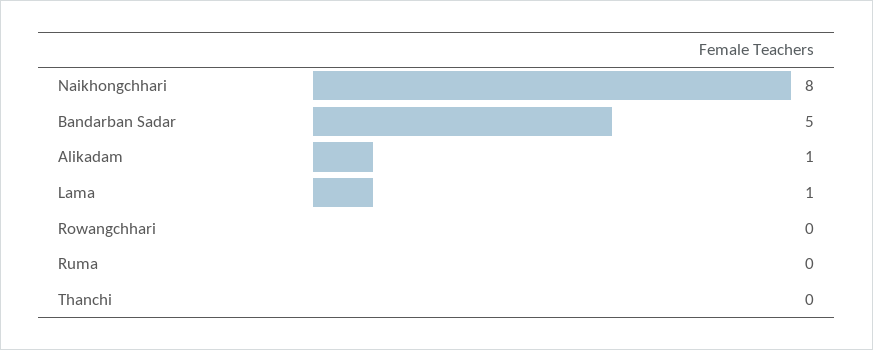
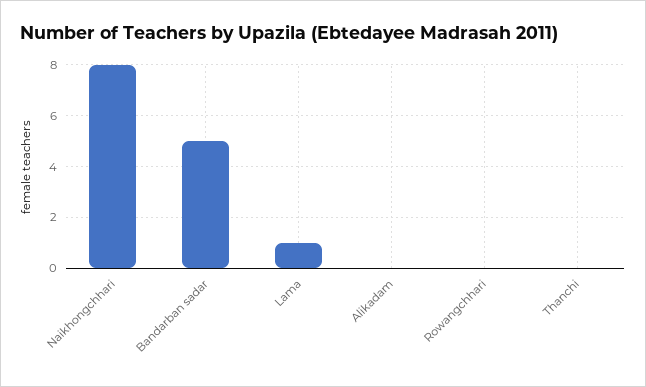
  {
    "Naikhongchhari": 8,
    "Bandarban Sadar": 5,
-   "Alikadam": 1,
+   "Alikadam": 0,
    "Lama": 1,
    "Rowangchhari": 0,
-   "Ruma": 0,
    "Thanchi": 0
  }

